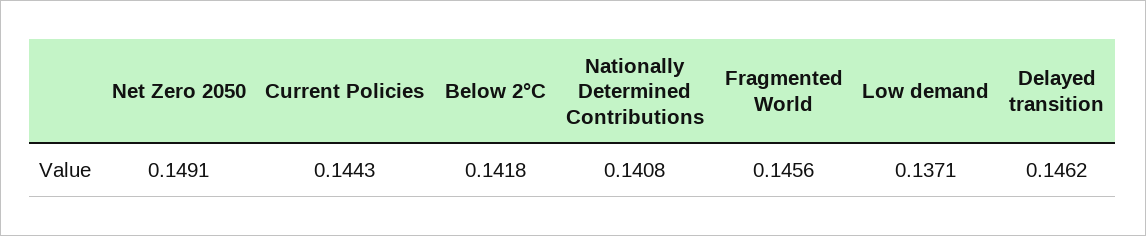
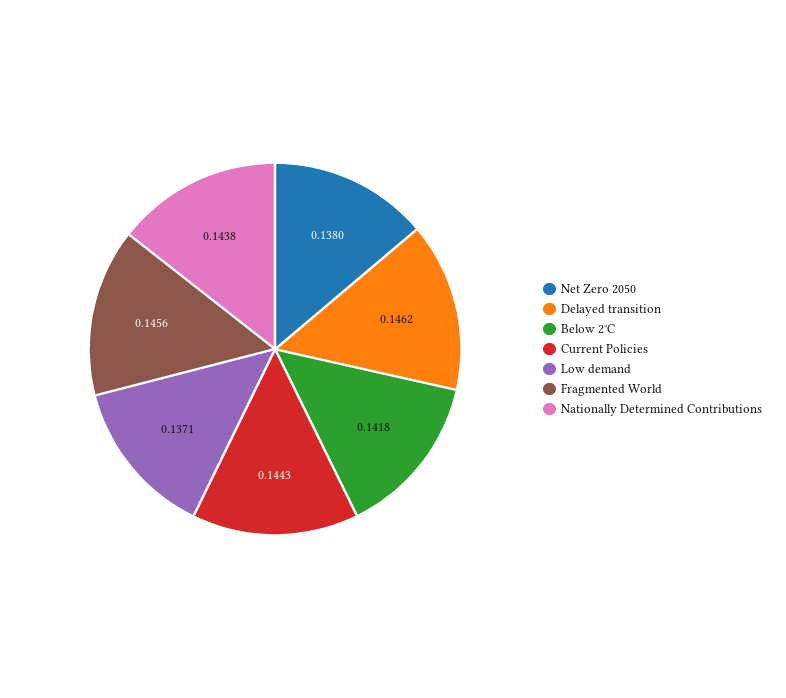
  {
-   "Net Zero 2050": 0.1491,
+   "Net Zero 2050": 0.138,
    "Current Policies": 0.1443,
    "Below 2°C": 0.1418,
-   "Nationally Determined Contributions": 0.1408,
+   "Nationally Determined Contributions": 0.1438,
    "Fragmented World": 0.1456,
    "Low demand": 0.1371,
    "Delayed transition": 0.1462
  }

